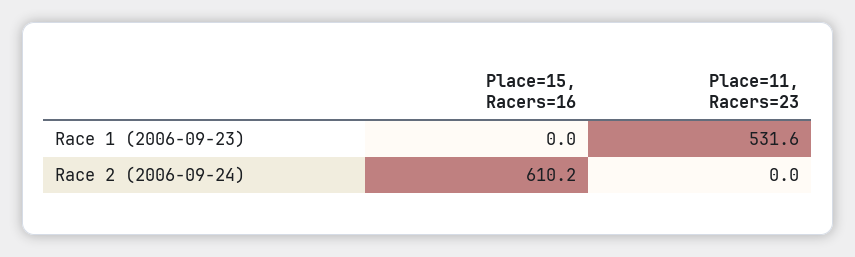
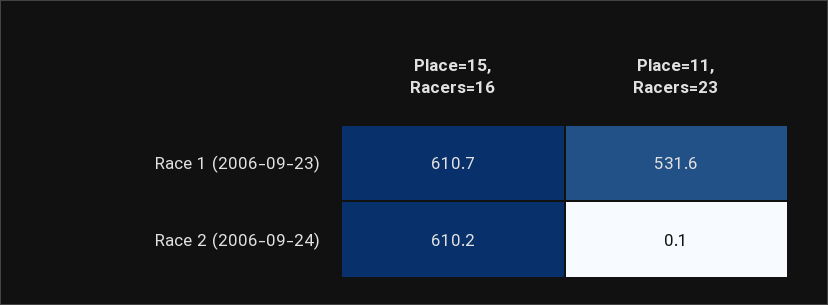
  {
    "Place=15, Racers=16": {
-     "Race 1 (2006-09-23)": 0,
+     "Race 1 (2006-09-23)": 610.7,
      "Race 2 (2006-09-24)": 610.2
    },
    "Place=11, Racers=23": {
      "Race 1 (2006-09-23)": 531.6,
-     "Race 2 (2006-09-24)": 0
+     "Race 2 (2006-09-24)": 0.1
    }
  }

